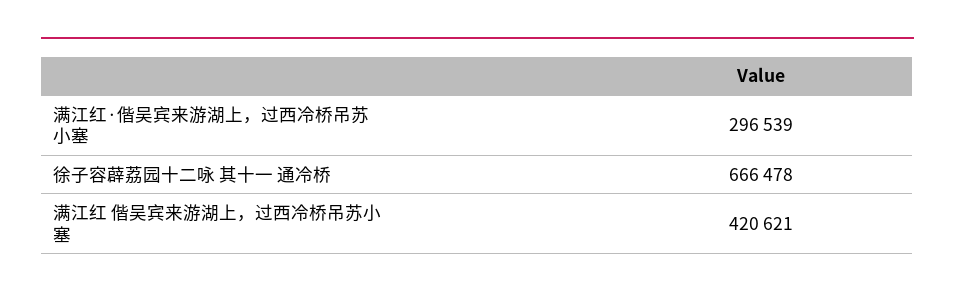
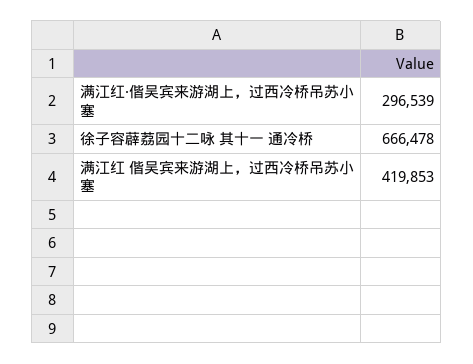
  {
    "满江红·偕吴宾来游湖上，过西冷桥吊苏小塞": 296539,
    "徐子容薜荔园十二咏 其十一 通冷桥": 666478,
-   "满江红 偕吴宾来游湖上，过西冷桥吊苏小塞": 420621
+   "满江红 偕吴宾来游湖上，过西冷桥吊苏小塞": 419853
  }

